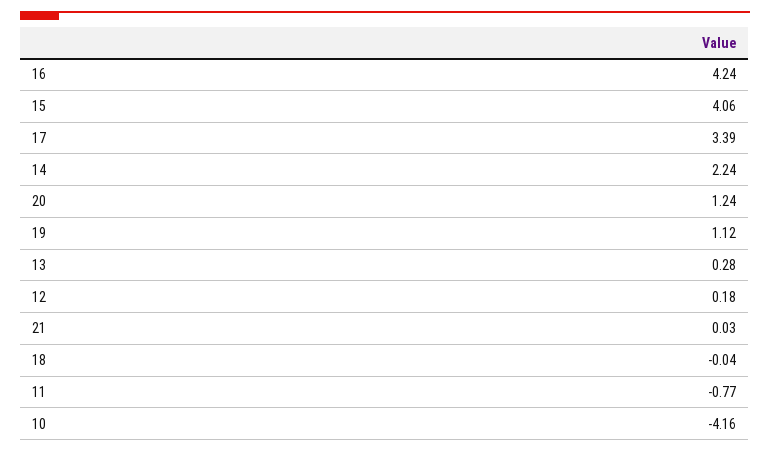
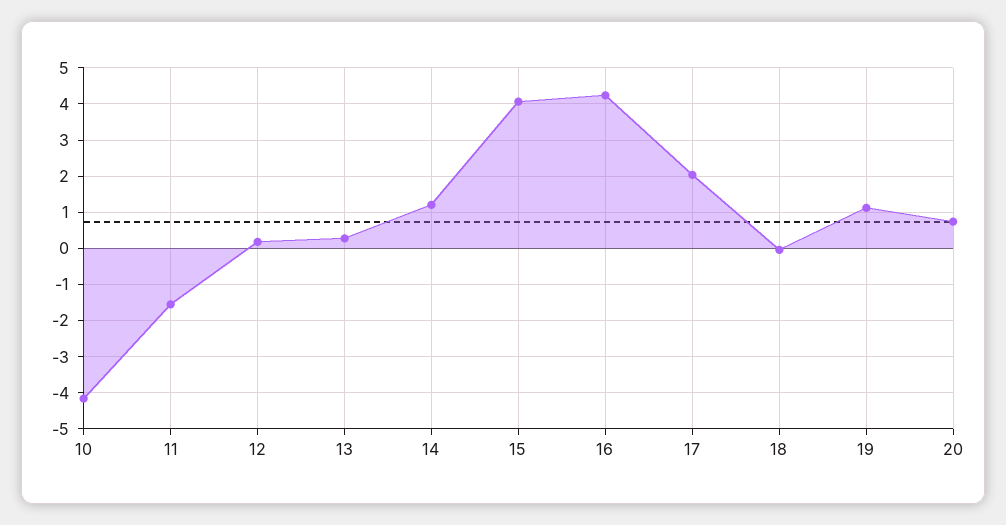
  {
    "16": 4.24,
    "15": 4.06,
-   "17": 3.39,
+   "17": 2,
-   "14": 2.24,
+   "14": 1.2,
-   "20": 1.24,
+   "20": 0.8,
    "19": 1.12,
    "13": 0.28,
    "12": 0.18,
-   "21": 0.03,
    "18": -0.04,
-   "11": -0.77,
+   "11": -1.6,
    "10": -4.16
  }

